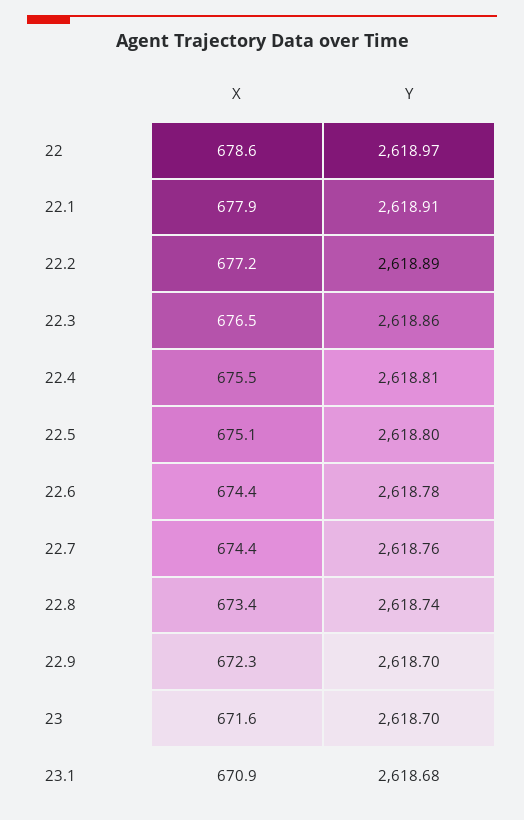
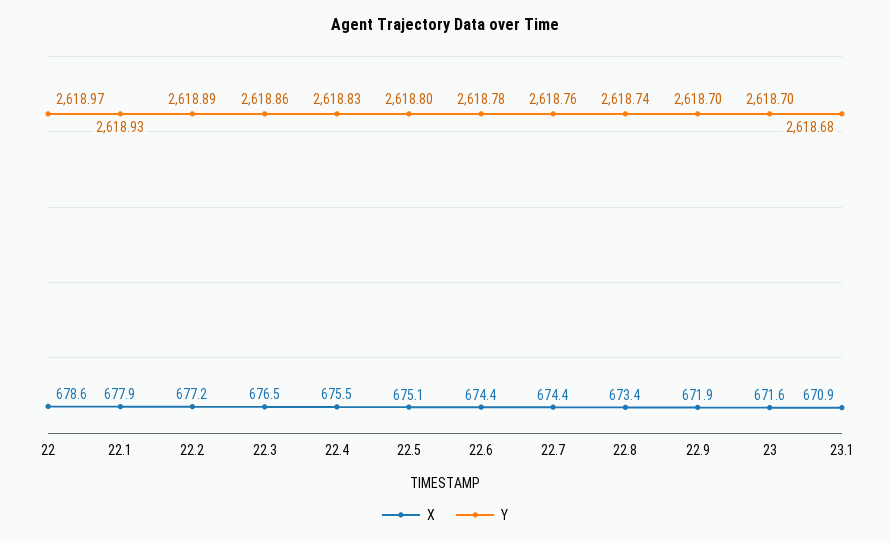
  {
    "X": {
      "22": 678.6,
      "22.1": 677.9,
      "22.2": 677.2,
      "22.3": 676.5,
      "22.4": 675.5,
      "22.5": 675.1,
      "22.6": 674.4,
      "22.7": 674.4,
      "22.8": 673.4,
-     "22.9": 672.3,
+     "22.9": 671.9,
      "23": 671.6,
      "23.1": 670.9
    },
    "Y": {
      "22": 2618.97,
-     "22.1": 2618.91,
+     "22.1": 2618.93,
      "22.2": 2618.89,
      "22.3": 2618.86,
-     "22.4": 2618.81,
+     "22.4": 2618.83,
      "22.5": 2618.8,
      "22.6": 2618.78,
      "22.7": 2618.76,
      "22.8": 2618.74,
      "22.9": 2618.7,
      "23": 2618.7,
      "23.1": 2618.68
    }
  }

